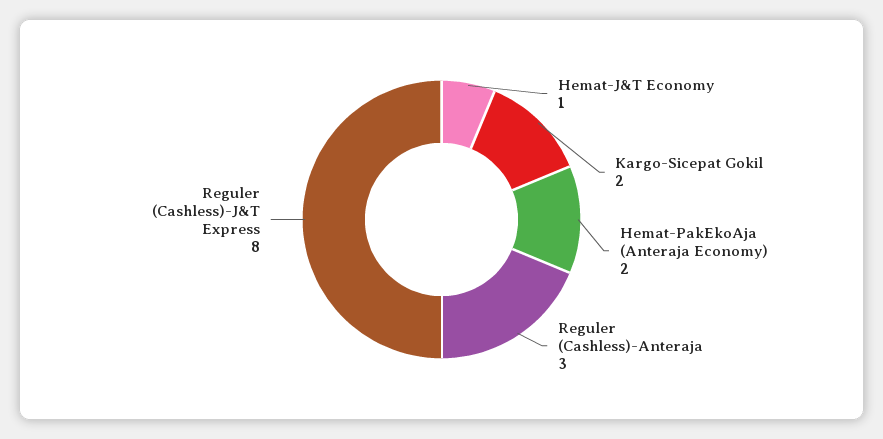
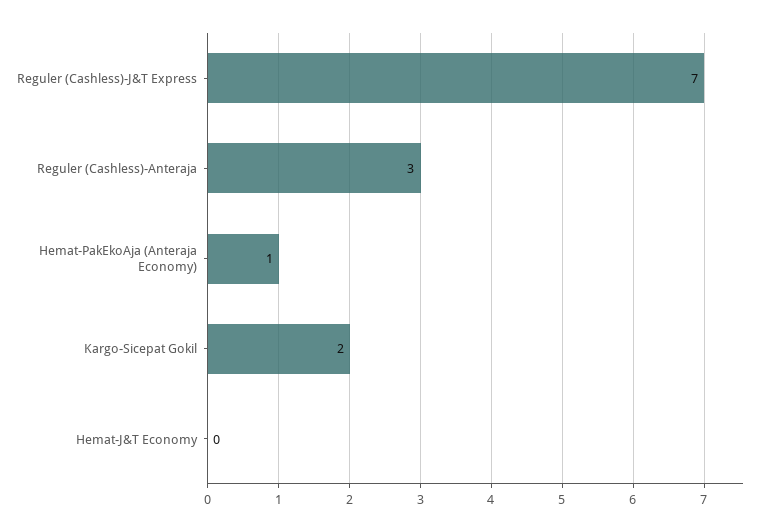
  {
-   "Hemat-J&T Economy": 1,
+   "Hemat-J&T Economy": 0,
    "Kargo-Sicepat Gokil": 2,
-   "Hemat-PakEkoAja (Anteraja Economy)": 2,
+   "Hemat-PakEkoAja (Anteraja Economy)": 1,
    "Reguler (Cashless)-Anteraja": 3,
-   "Reguler (Cashless)-J&T Express": 8
+   "Reguler (Cashless)-J&T Express": 7
  }

